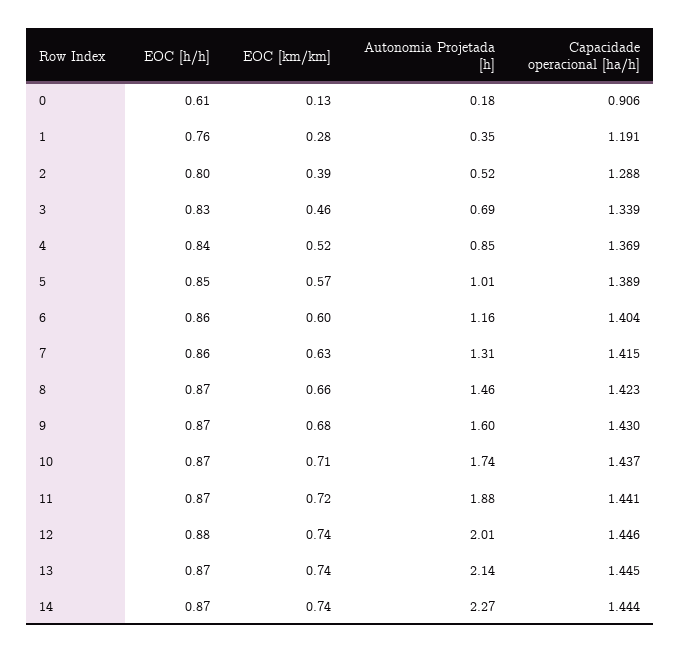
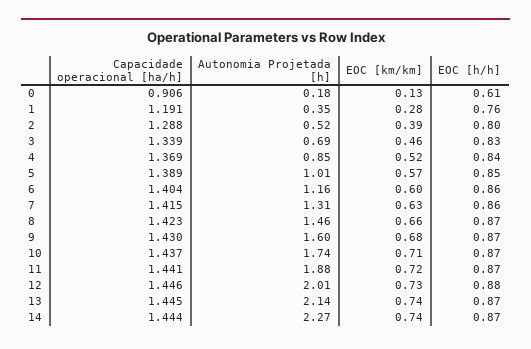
  {
    "EOC [h/h]": {
      "0": 0.61,
      "1": 0.76,
      "2": 0.8,
      "3": 0.83,
      "4": 0.84,
      "5": 0.85,
      "6": 0.86,
      "7": 0.86,
      "8": 0.87,
      "9": 0.87,
      "10": 0.87,
      "11": 0.87,
      "12": 0.88,
      "13": 0.87,
      "14": 0.87
    },
    "EOC [km/km]": {
      "0": 0.13,
      "1": 0.28,
      "2": 0.39,
      "3": 0.46,
      "4": 0.52,
      "5": 0.57,
      "6": 0.6,
      "7": 0.63,
      "8": 0.66,
      "9": 0.68,
      "10": 0.71,
      "11": 0.72,
-     "12": 0.74,
+     "12": 0.73,
      "13": 0.74,
      "14": 0.74
    },
    "Autonomia Projetada [h]": {
      "0": 0.18,
      "1": 0.35,
      "2": 0.52,
      "3": 0.69,
      "4": 0.85,
      "5": 1.01,
      "6": 1.16,
      "7": 1.31,
      "8": 1.46,
      "9": 1.6,
      "10": 1.74,
      "11": 1.88,
      "12": 2.01,
      "13": 2.14,
      "14": 2.27
    },
    "Capacidade operacional [ha/h]": {
      "0": 0.906,
      "1": 1.191,
      "2": 1.288,
      "3": 1.339,
      "4": 1.369,
      "5": 1.389,
      "6": 1.404,
      "7": 1.415,
      "8": 1.423,
      "9": 1.43,
      "10": 1.437,
      "11": 1.441,
      "12": 1.446,
      "13": 1.445,
      "14": 1.444
    }
  }

